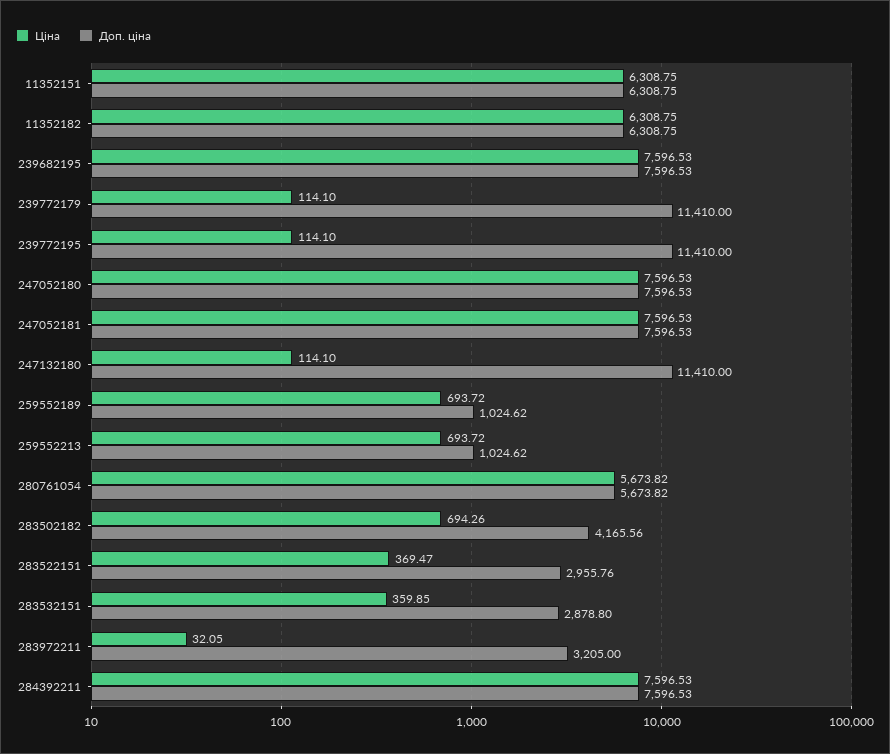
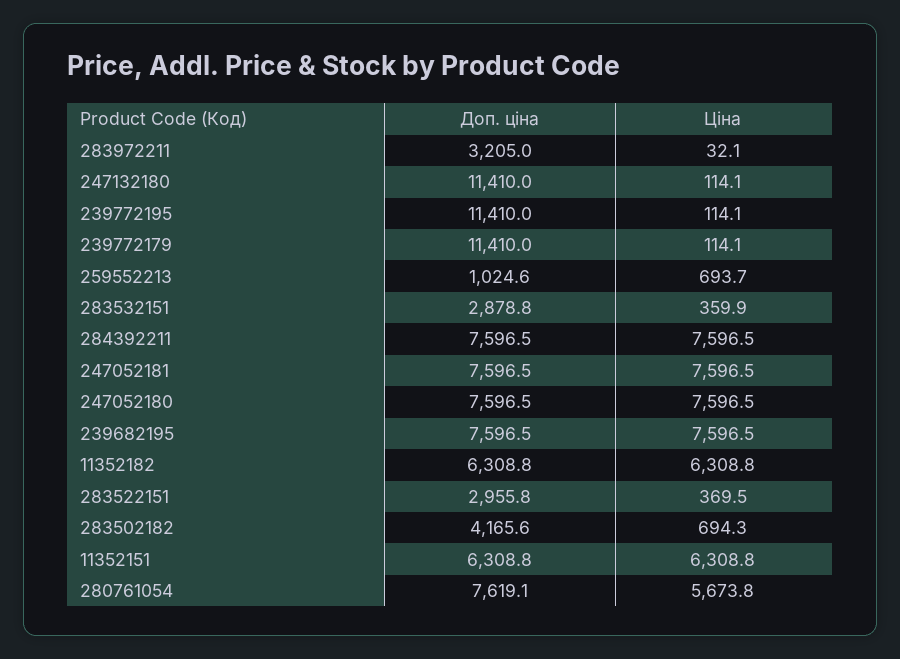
  {
    "Ціна": {
      "11352151": 6308.75,
      "11352182": 6308.75,
      "239682195": 7596.53,
      "239772179": 114.1,
      "239772195": 114.1,
      "247052180": 7596.53,
      "247052181": 7596.53,
      "247132180": 114.1,
-     "259552189": 693.72,
      "259552213": 693.72,
      "280761054": 5673.82,
      "283502182": 694.26,
      "283522151": 369.47,
      "283532151": 359.85,
      "283972211": 32.05,
      "284392211": 7596.53
    },
    "Доп. ціна": {
      "11352151": 6308.75,
      "11352182": 6308.75,
      "239682195": 7596.53,
      "239772179": 11410,
      "239772195": 11410,
      "247052180": 7596.53,
      "247052181": 7596.53,
      "247132180": 11410,
-     "259552189": 1024.62,
      "259552213": 1024.62,
-     "280761054": 5673.82,
+     "280761054": 7619.1,
      "283502182": 4165.56,
      "283522151": 2955.76,
      "283532151": 2878.8,
      "283972211": 3205,
      "284392211": 7596.53
    }
  }

